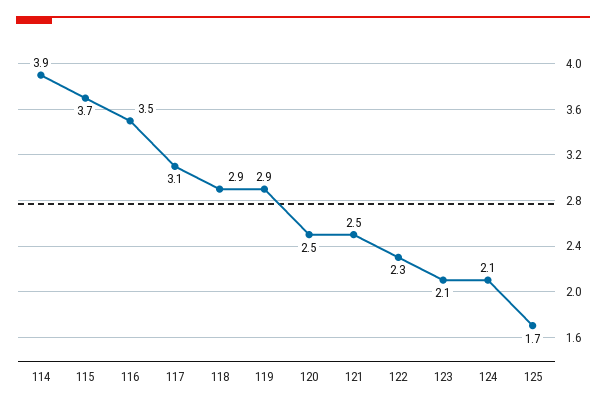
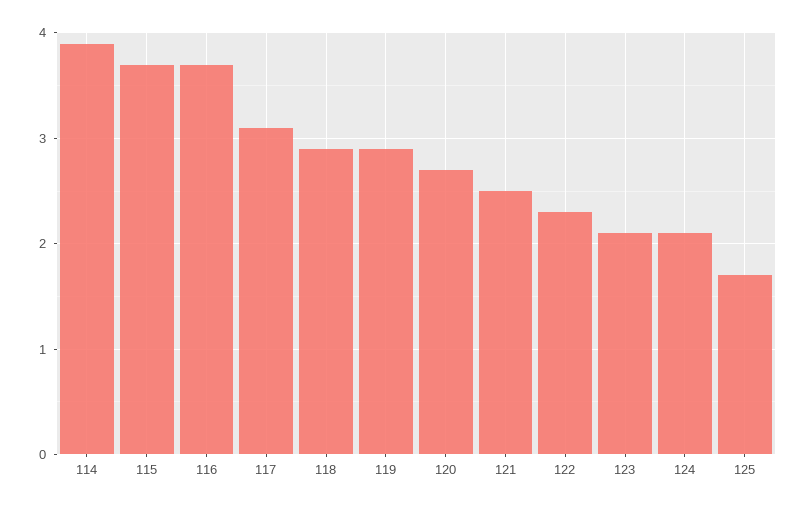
  {
    "114": 3.9,
    "115": 3.7,
-   "116": 3.5,
+   "116": 3.7,
    "117": 3.1,
    "118": 2.9,
    "119": 2.9,
-   "120": 2.5,
+   "120": 2.7,
    "121": 2.5,
    "122": 2.3,
    "123": 2.1,
    "124": 2.1,
    "125": 1.7
  }

